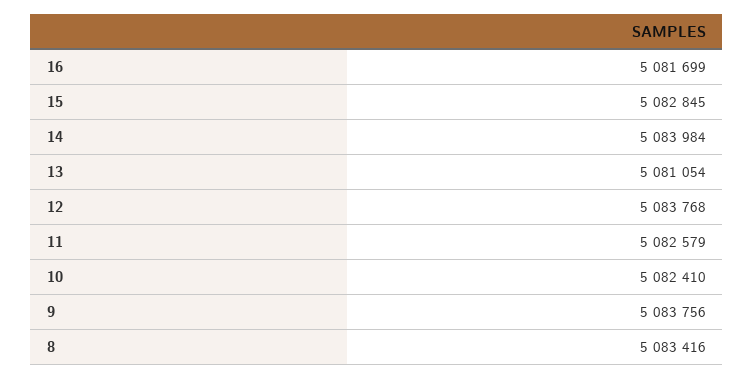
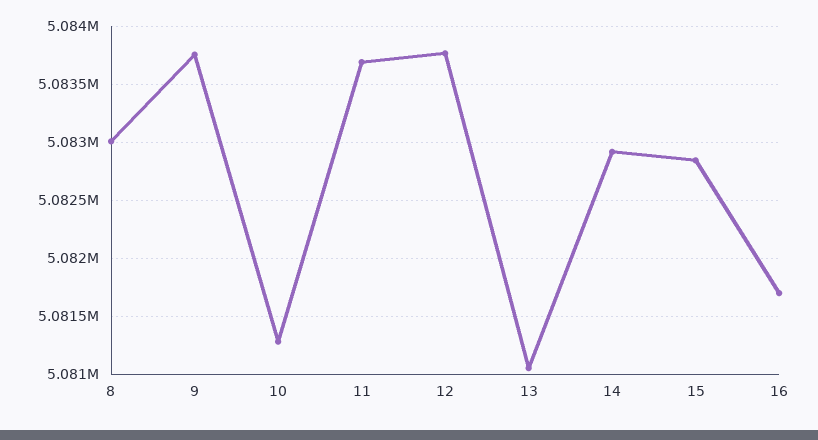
  {
    "16": 5081699,
    "15": 5082845,
-   "14": 5083984,
+   "14": 5082900,
    "13": 5081054,
    "12": 5083768,
-   "11": 5082579,
+   "11": 5083700,
-   "10": 5082410,
+   "10": 5081300,
    "9": 5083756,
-   "8": 5083416
+   "8": 5083000
  }

